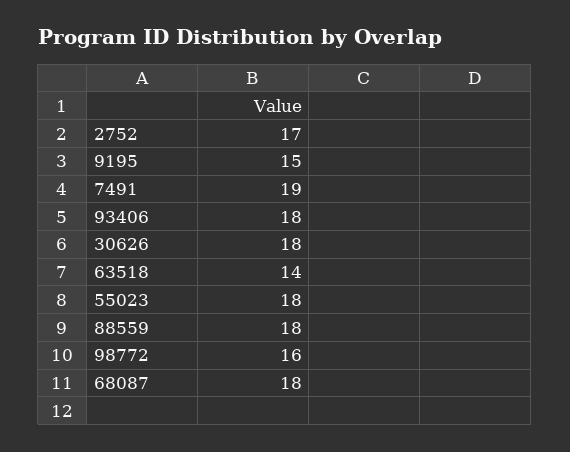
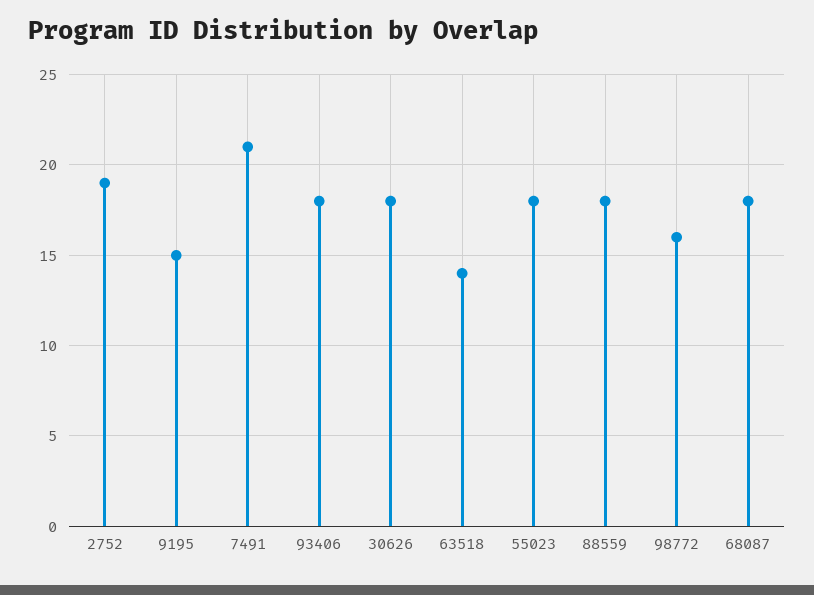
  {
-   "2752": 17,
+   "2752": 19,
    "9195": 15,
-   "7491": 19,
+   "7491": 21,
    "93406": 18,
    "30626": 18,
    "63518": 14,
    "55023": 18,
    "88559": 18,
    "98772": 16,
    "68087": 18
  }

